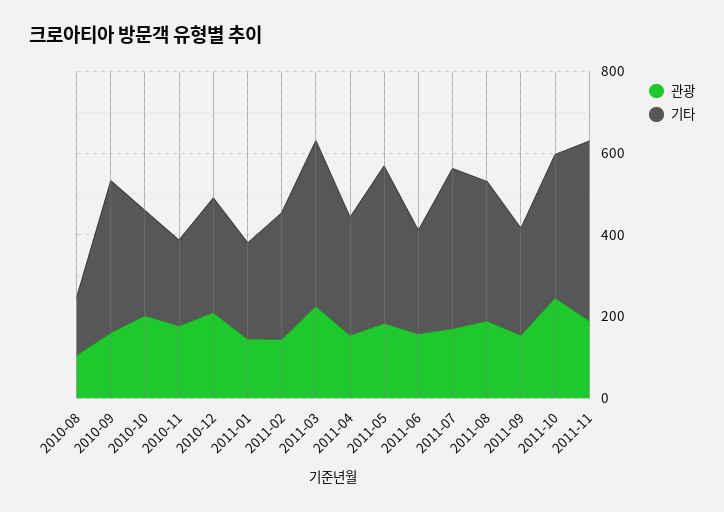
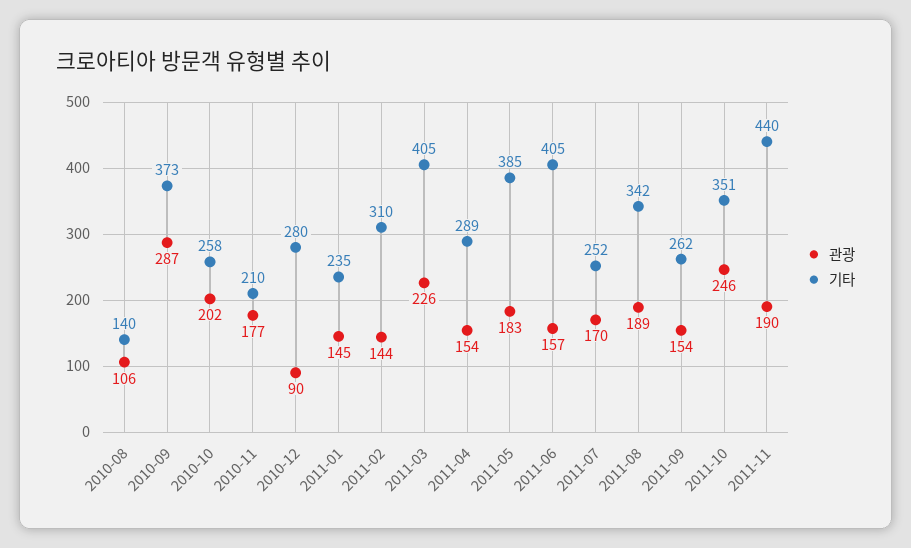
  {
    "관광": {
      "2010-08": 106,
-     "2010-09": 150,
+     "2010-09": 287,
      "2010-10": 202,
      "2010-11": 177,
-     "2010-12": 200,
+     "2010-12": 90,
      "2011-01": 145,
      "2011-02": 144,
      "2011-03": 226,
      "2011-04": 154,
      "2011-05": 183,
      "2011-06": 157,
      "2011-07": 170,
      "2011-08": 189,
      "2011-09": 154,
      "2011-10": 246,
      "2011-11": 190
    },
    "기타": {
      "2010-08": 140,
      "2010-09": 373,
      "2010-10": 258,
      "2010-11": 210,
      "2010-12": 280,
      "2011-01": 235,
      "2011-02": 310,
      "2011-03": 405,
      "2011-04": 289,
      "2011-05": 385,
-     "2011-06": 250,
+     "2011-06": 405,
-     "2011-07": 400,
+     "2011-07": 252,
      "2011-08": 342,
      "2011-09": 262,
      "2011-10": 351,
      "2011-11": 440
    }
  }

